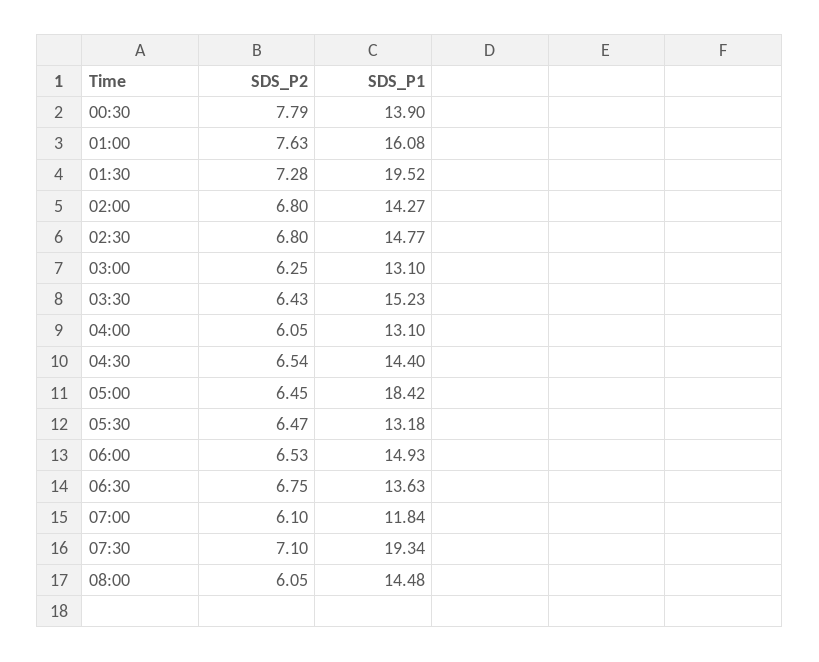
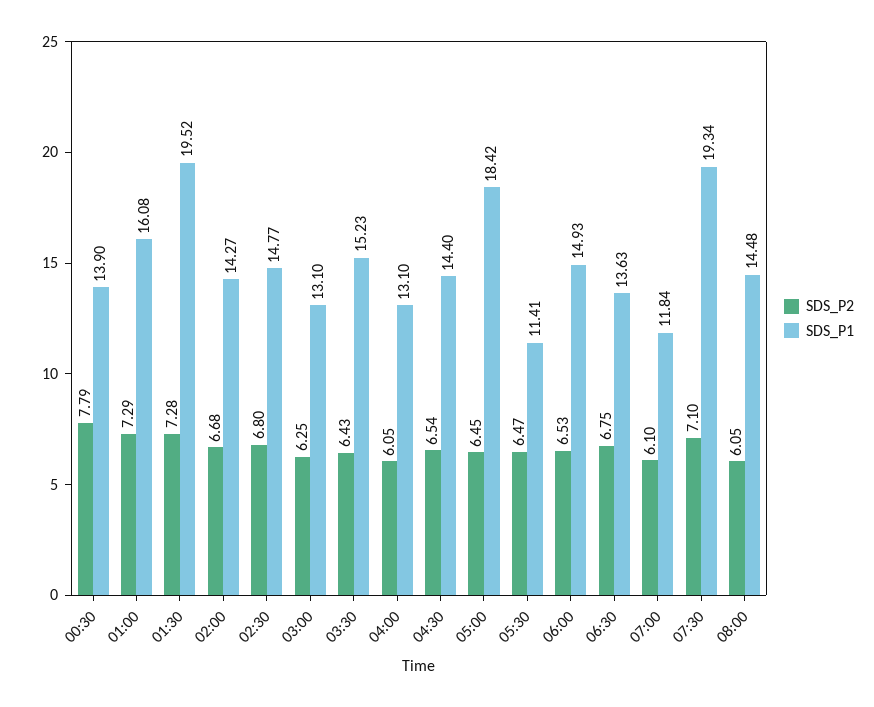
  {
    "SDS_P2": {
      "00:30": 7.79,
-     "01:00": 7.63,
+     "01:00": 7.29,
      "01:30": 7.28,
-     "02:00": 6.8,
+     "02:00": 6.68,
      "02:30": 6.8,
      "03:00": 6.25,
      "03:30": 6.43,
      "04:00": 6.05,
      "04:30": 6.54,
      "05:00": 6.45,
      "05:30": 6.47,
      "06:00": 6.53,
      "06:30": 6.75,
      "07:00": 6.1,
      "07:30": 7.1,
      "08:00": 6.05
    },
    "SDS_P1": {
      "00:30": 13.9,
      "01:00": 16.08,
      "01:30": 19.52,
      "02:00": 14.27,
      "02:30": 14.77,
      "03:00": 13.1,
      "03:30": 15.23,
      "04:00": 13.1,
      "04:30": 14.4,
      "05:00": 18.42,
-     "05:30": 13.18,
+     "05:30": 11.41,
      "06:00": 14.93,
      "06:30": 13.63,
      "07:00": 11.84,
      "07:30": 19.34,
      "08:00": 14.48
    }
  }

